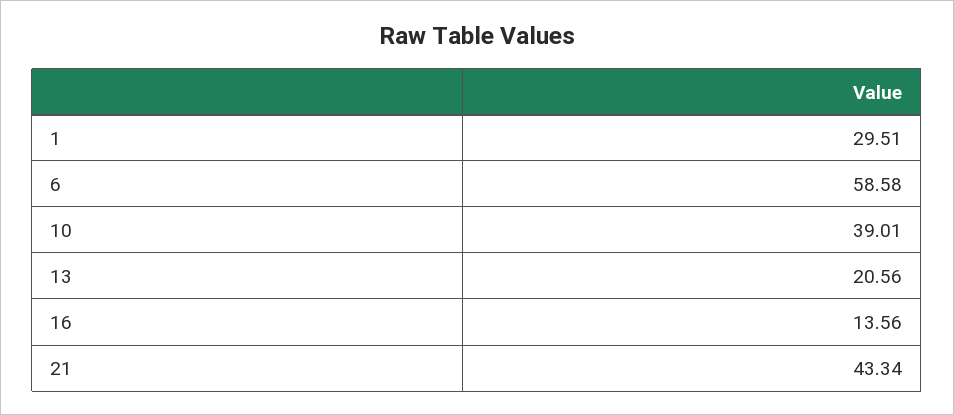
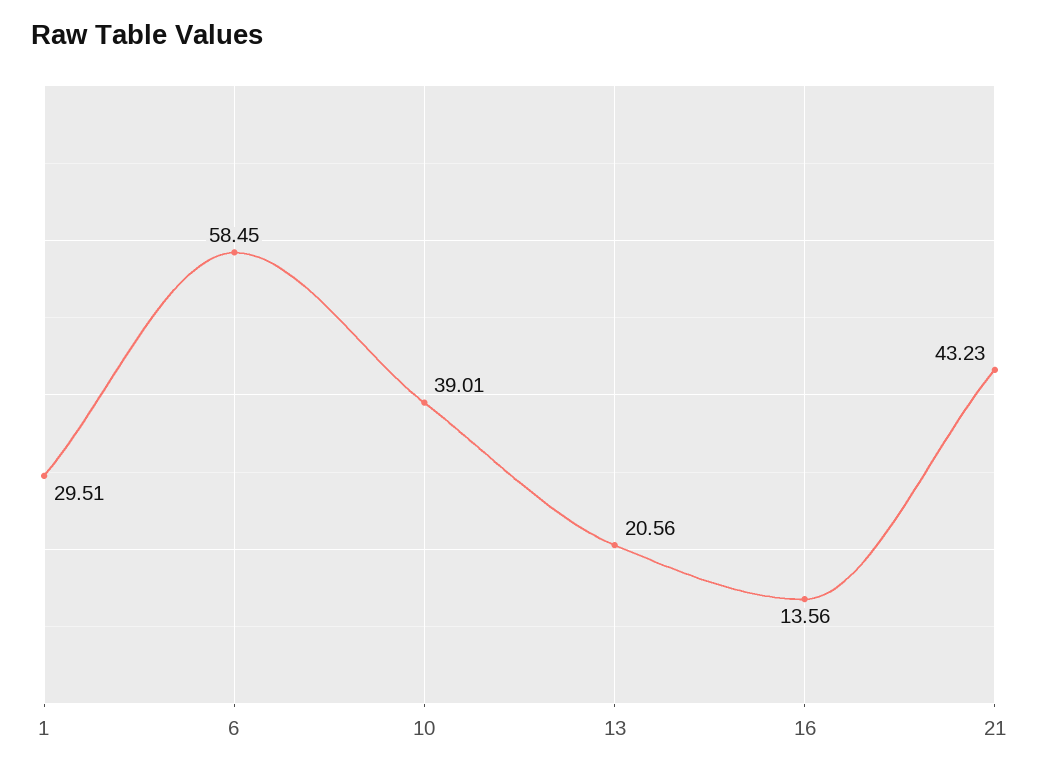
  {
    "1": 29.51,
-   "6": 58.58,
+   "6": 58.45,
    "10": 39.01,
    "13": 20.56,
    "16": 13.56,
-   "21": 43.34
+   "21": 43.23
  }

